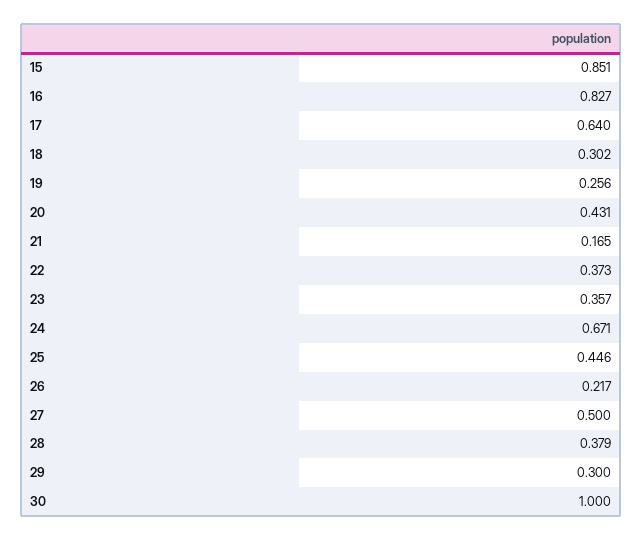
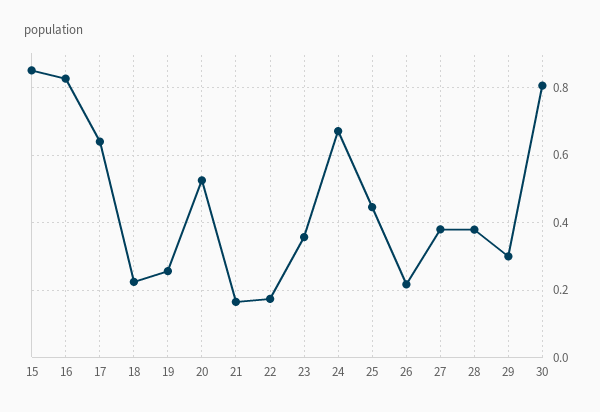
  {
    "15": 0.851,
    "16": 0.827,
    "17": 0.64,
-   "18": 0.302,
+   "18": 0.22,
    "19": 0.256,
-   "20": 0.431,
+   "20": 0.52,
    "21": 0.165,
-   "22": 0.373,
+   "22": 0.18,
    "23": 0.357,
    "24": 0.671,
    "25": 0.446,
    "26": 0.217,
-   "27": 0.5,
+   "27": 0.38,
    "28": 0.379,
    "29": 0.3,
-   "30": 1
+   "30": 0.8
  }

